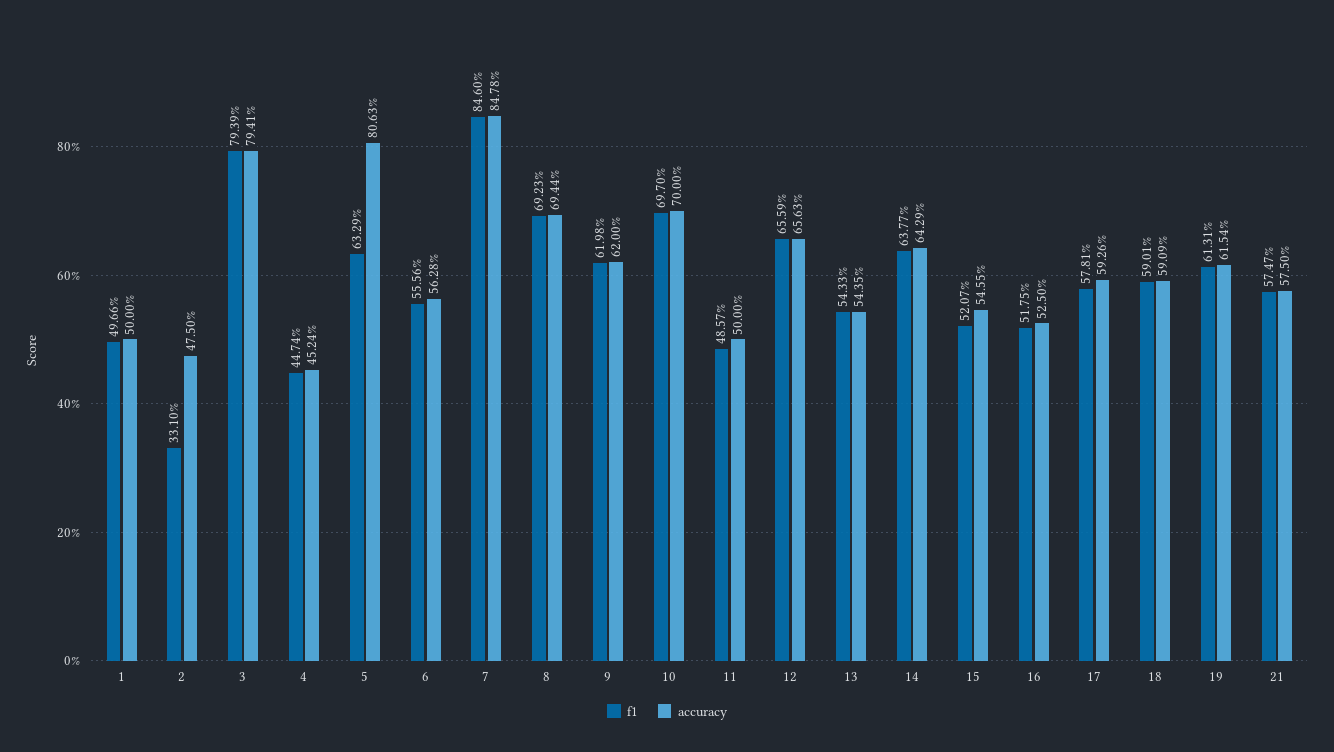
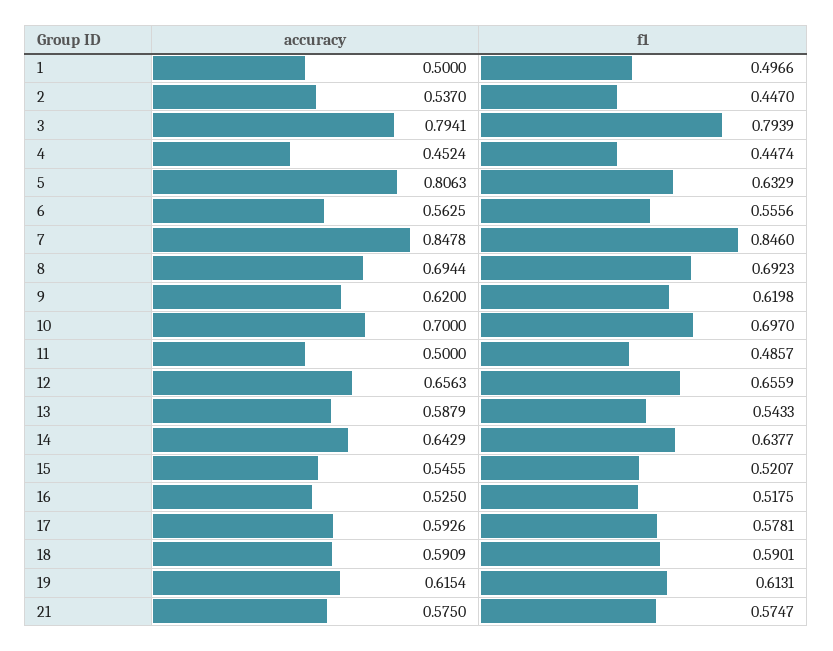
  {
    "f1": {
      "1": 0.4966,
-     "2": 0.331,
+     "2": 0.447,
      "3": 0.7939,
      "4": 0.4474,
      "5": 0.6329,
      "6": 0.5556,
      "7": 0.846,
      "8": 0.6923,
      "9": 0.6198,
      "10": 0.697,
      "11": 0.4857,
      "12": 0.6559,
      "13": 0.5433,
      "14": 0.6377,
      "15": 0.5207,
      "16": 0.5175,
      "17": 0.5781,
      "18": 0.5901,
      "19": 0.6131,
      "21": 0.5747
    },
    "accuracy": {
      "1": 0.5,
-     "2": 0.475,
+     "2": 0.537,
      "3": 0.7941,
      "4": 0.4524,
      "5": 0.8063,
-     "6": 0.5628,
+     "6": 0.5625,
      "7": 0.8478,
      "8": 0.6944,
      "9": 0.62,
      "10": 0.7,
      "11": 0.5,
      "12": 0.6563,
-     "13": 0.5435,
+     "13": 0.5879,
      "14": 0.6429,
      "15": 0.5455,
      "16": 0.525,
      "17": 0.5926,
      "18": 0.5909,
      "19": 0.6154,
      "21": 0.575
    }
  }

